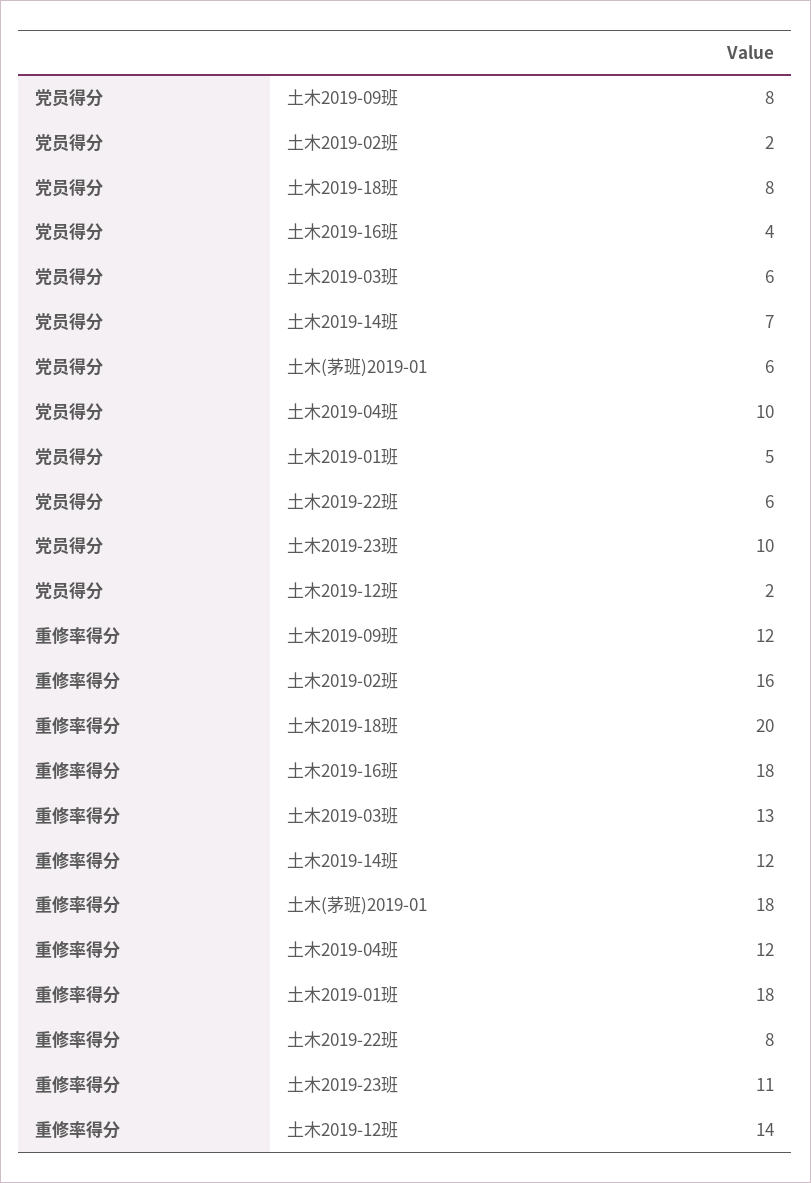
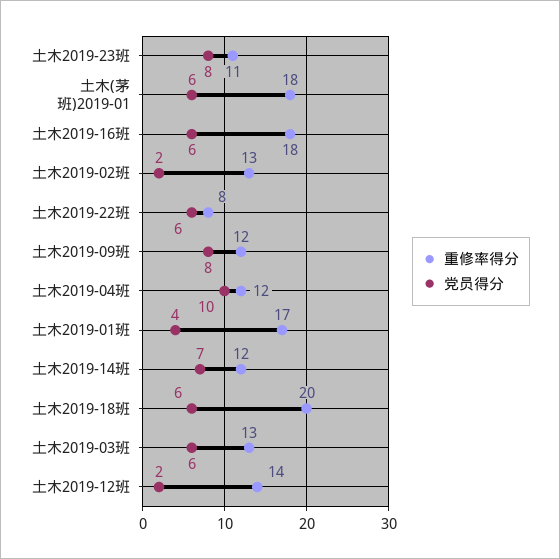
  {
    "党员得分": {
      "土木2019-09班": 8,
      "土木2019-02班": 2,
-     "土木2019-18班": 8,
+     "土木2019-18班": 6,
-     "土木2019-16班": 4,
+     "土木2019-16班": 6,
      "土木2019-03班": 6,
      "土木2019-14班": 7,
      "土木(茅班)2019-01": 6,
      "土木2019-04班": 10,
-     "土木2019-01班": 5,
+     "土木2019-01班": 4,
      "土木2019-22班": 6,
-     "土木2019-23班": 10,
+     "土木2019-23班": 8,
      "土木2019-12班": 2
    },
    "重修率得分": {
      "土木2019-09班": 12,
-     "土木2019-02班": 16,
+     "土木2019-02班": 13,
      "土木2019-18班": 20,
      "土木2019-16班": 18,
      "土木2019-03班": 13,
      "土木2019-14班": 12,
      "土木(茅班)2019-01": 18,
      "土木2019-04班": 12,
-     "土木2019-01班": 18,
+     "土木2019-01班": 17,
      "土木2019-22班": 8,
      "土木2019-23班": 11,
      "土木2019-12班": 14
    }
  }

